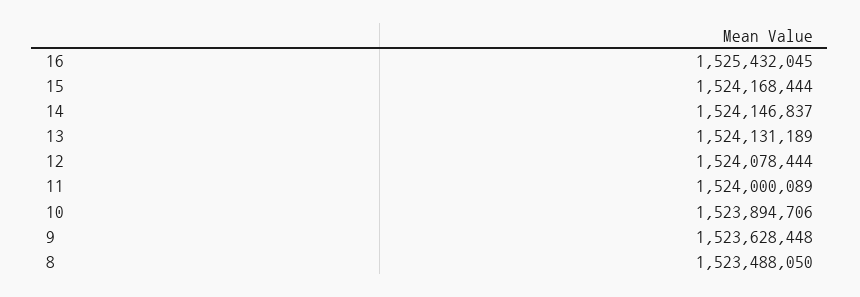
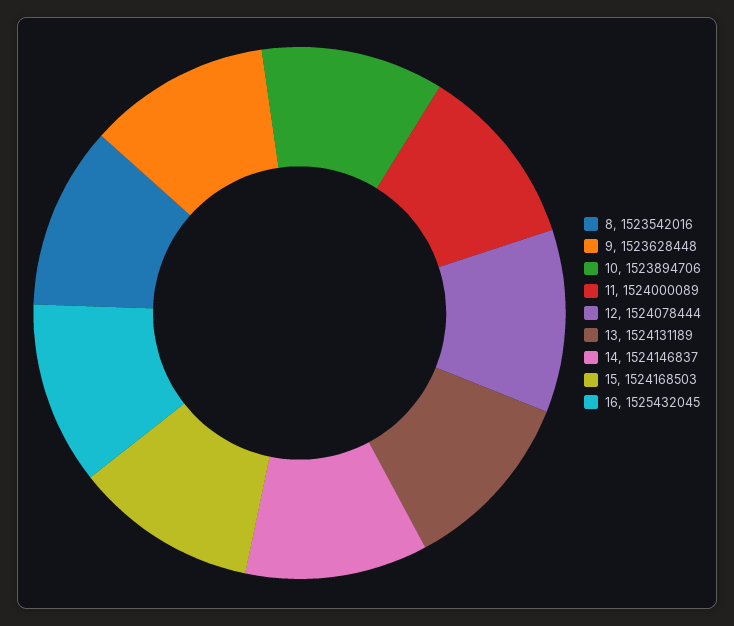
  {
    "16": 1525432045,
-   "15": 1524168444,
+   "15": 1524168503,
    "14": 1524146837,
    "13": 1524131189,
    "12": 1524078444,
    "11": 1524000089,
    "10": 1523894706,
    "9": 1523628448,
-   "8": 1523488050
+   "8": 1523542016
  }

